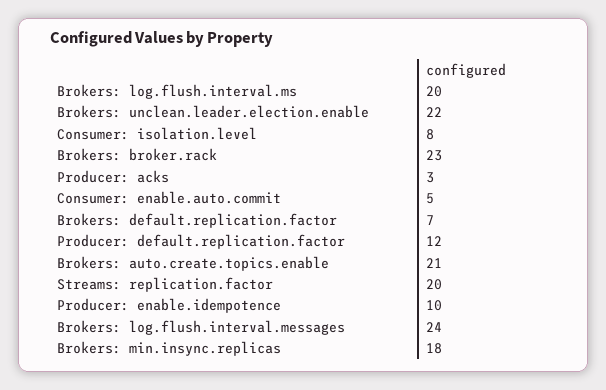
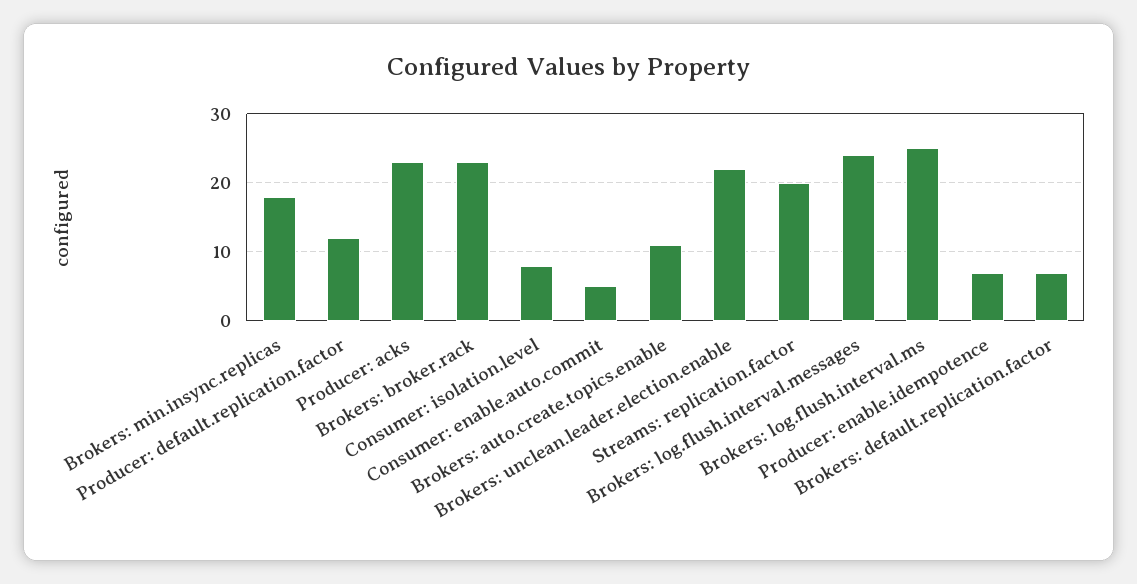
  {
-   "Brokers: log.flush.interval.ms": 20,
+   "Brokers: log.flush.interval.ms": 25,
    "Brokers: unclean.leader.election.enable": 22,
    "Consumer: isolation.level": 8,
    "Brokers: broker.rack": 23,
-   "Producer: acks": 3,
+   "Producer: acks": 23,
    "Consumer: enable.auto.commit": 5,
    "Brokers: default.replication.factor": 7,
    "Producer: default.replication.factor": 12,
-   "Brokers: auto.create.topics.enable": 21,
+   "Brokers: auto.create.topics.enable": 11,
    "Streams: replication.factor": 20,
-   "Producer: enable.idempotence": 10,
+   "Producer: enable.idempotence": 7,
    "Brokers: log.flush.interval.messages": 24,
    "Brokers: min.insync.replicas": 18
  }

